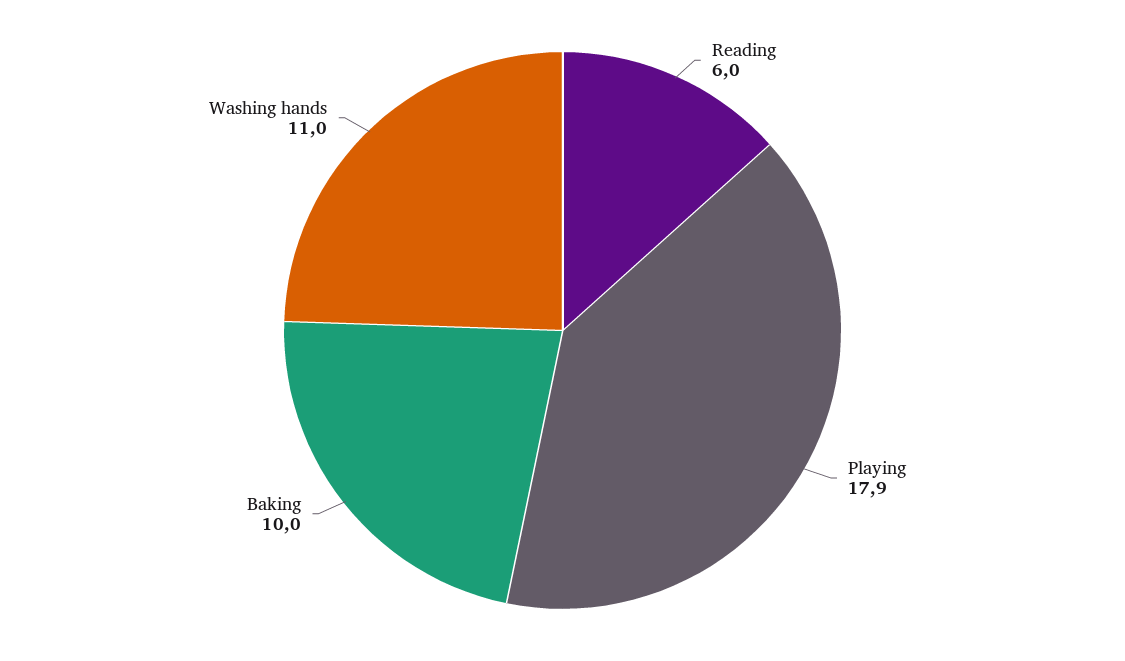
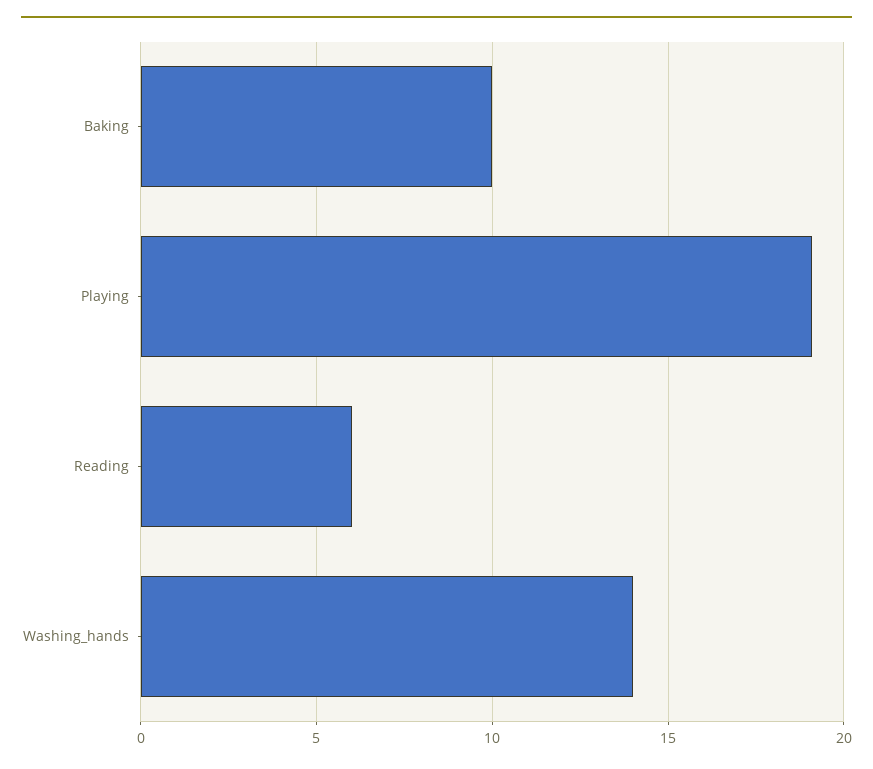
  {
    "Reading": 6,
-   "Playing": 17.9,
+   "Playing": 19,
    "Baking": 10,
-   "Washing hands": 11
+   "Washing hands": 14
  }

